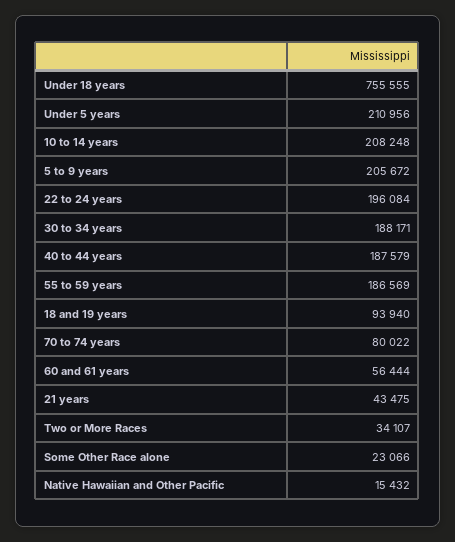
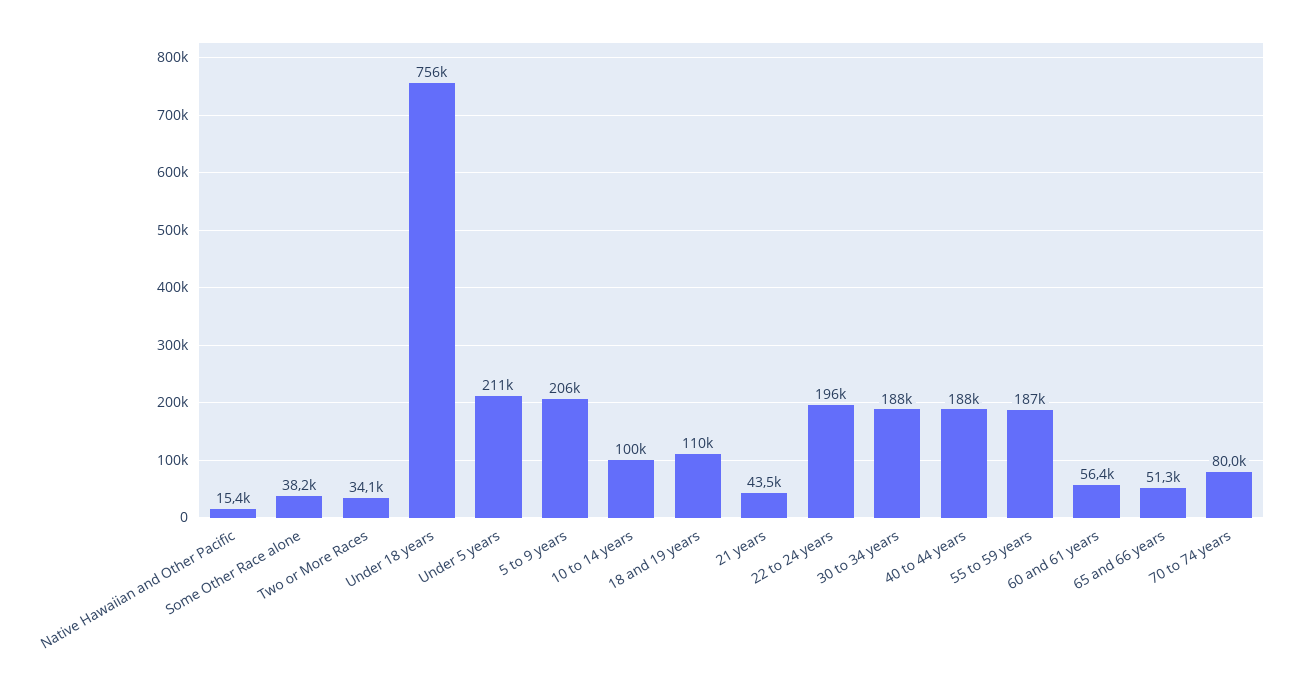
  {
    "Under 18 years": 755555,
    "Under 5 years": 210956,
-   "10 to 14 years": 208248,
+   "10 to 14 years": 100000,
    "5 to 9 years": 205672,
    "22 to 24 years": 196084,
    "30 to 34 years": 188171,
    "40 to 44 years": 187579,
    "55 to 59 years": 186569,
-   "18 and 19 years": 93940,
+   "18 and 19 years": 110000,
    "70 to 74 years": 80022,
    "60 and 61 years": 56444,
    "21 years": 43475,
    "Two or More Races": 34107,
-   "Some Other Race alone": 23066,
+   "Some Other Race alone": 38200,
-   "Native Hawaiian and Other Pacific": 15432
+   "Native Hawaiian and Other Pacific": 15432,
+   "65 and 66 years": 51300
  }

